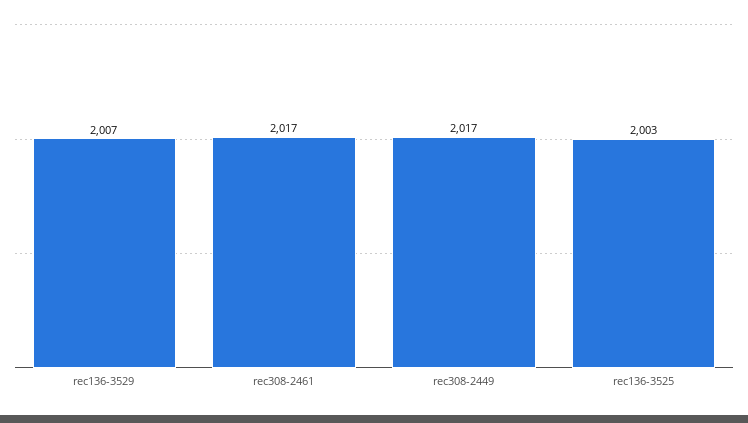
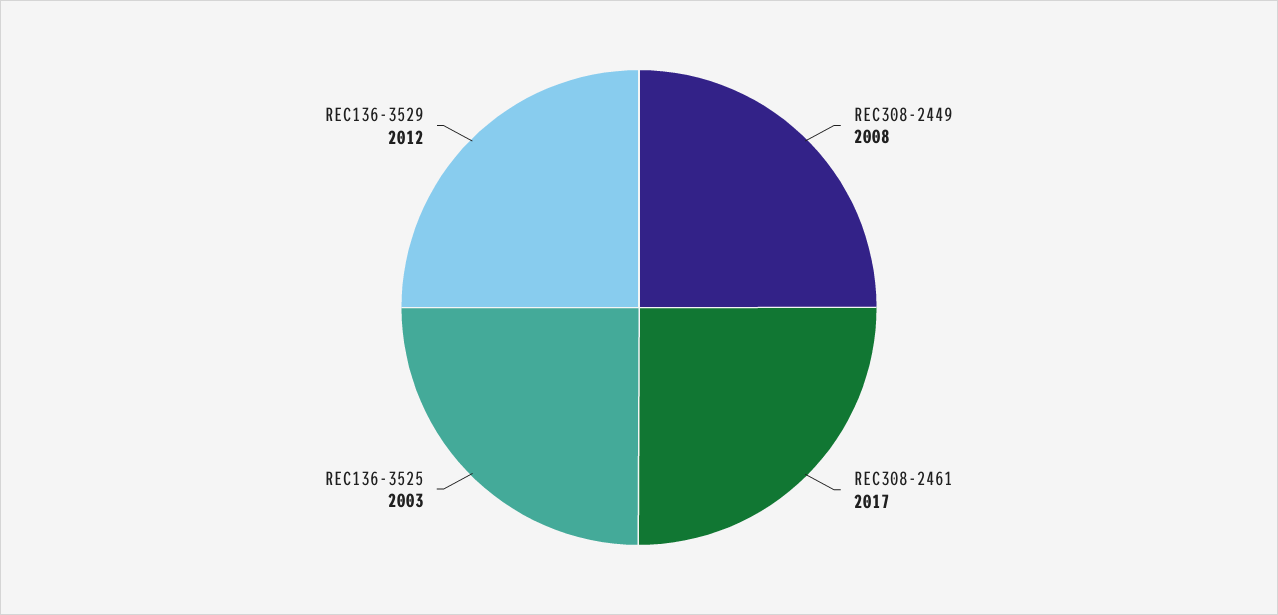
  {
-   "rec136-3529": 2007,
+   "rec136-3529": 2012,
    "rec308-2461": 2017,
-   "rec308-2449": 2017,
+   "rec308-2449": 2008,
    "rec136-3525": 2003
  }

